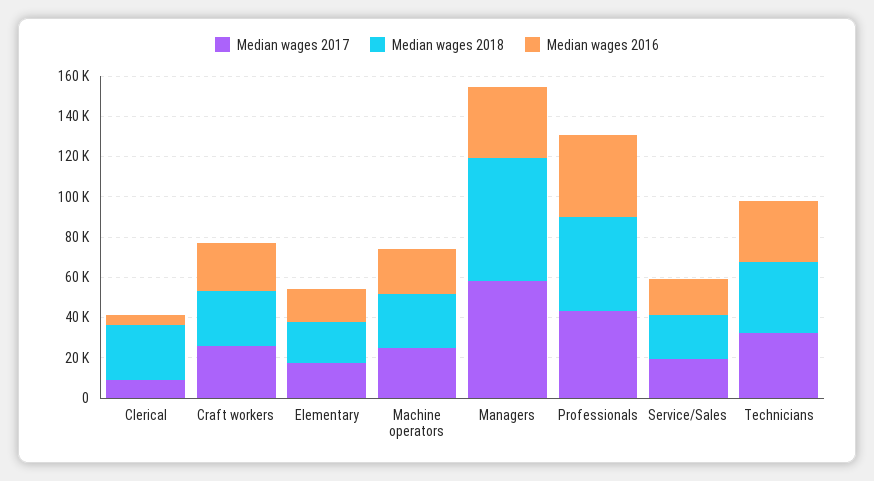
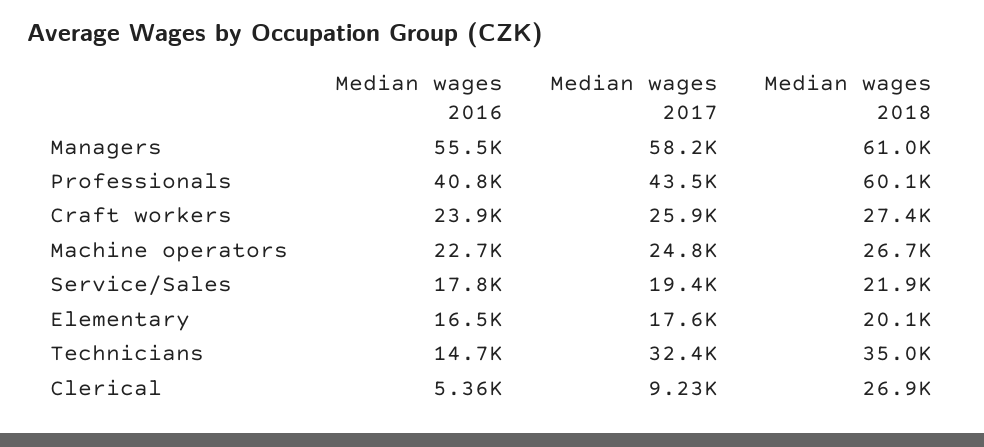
  {
    "Median wages 2017": {
      "Clerical": 9230,
      "Craft workers": 25900,
      "Elementary": 17600,
      "Machine operators": 24800,
      "Managers": 58200,
      "Professionals": 43500,
      "Service/Sales": 19400,
      "Technicians": 32400
    },
    "Median wages 2018": {
      "Clerical": 26900,
      "Craft workers": 27400,
      "Elementary": 20100,
      "Machine operators": 26700,
      "Managers": 61000,
-     "Professionals": 45000,
+     "Professionals": 60100,
      "Service/Sales": 21900,
      "Technicians": 35000
    },
    "Median wages 2016": {
      "Clerical": 5360,
      "Craft workers": 23900,
      "Elementary": 16500,
      "Machine operators": 22700,
-     "Managers": 35000,
+     "Managers": 55500,
      "Professionals": 40800,
      "Service/Sales": 17800,
-     "Technicians": 30000
+     "Technicians": 14700
    }
  }

